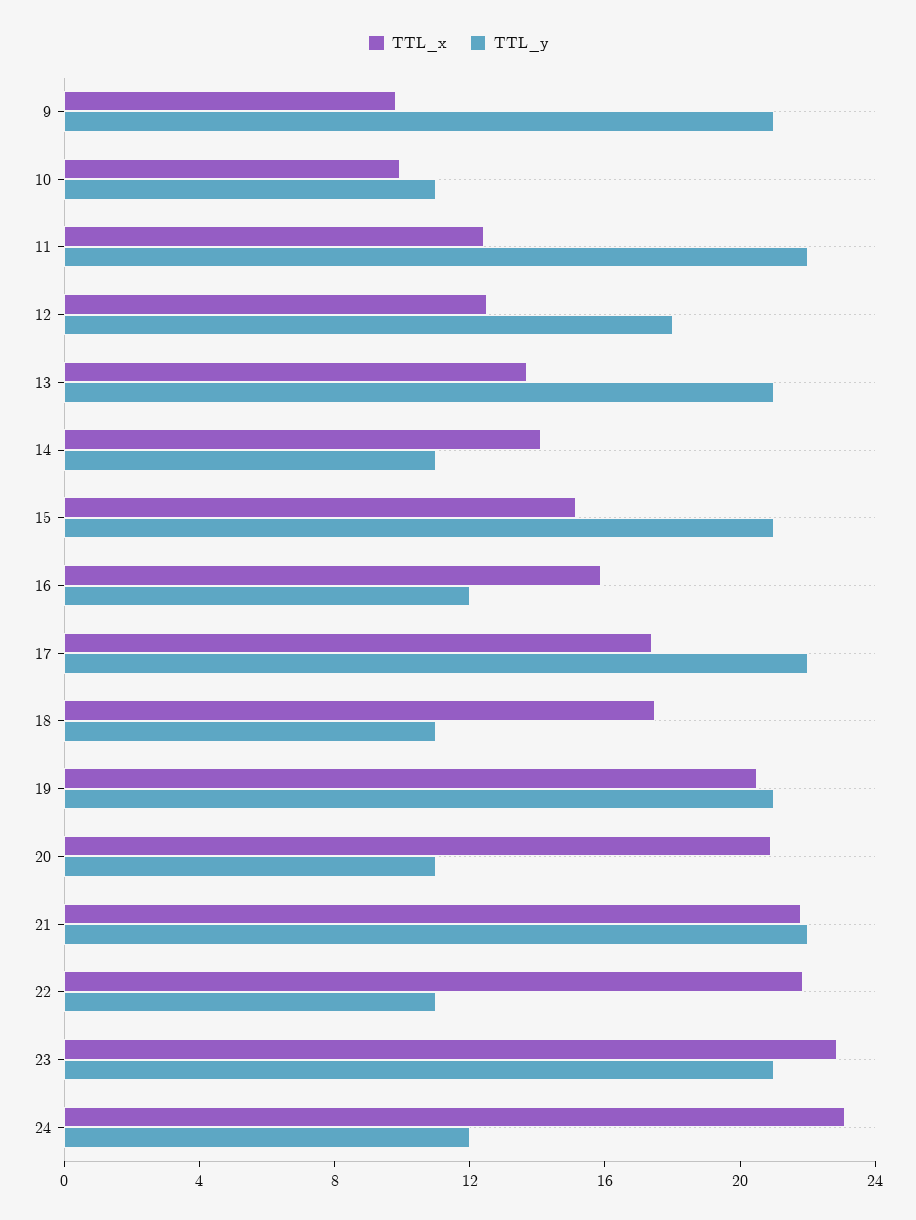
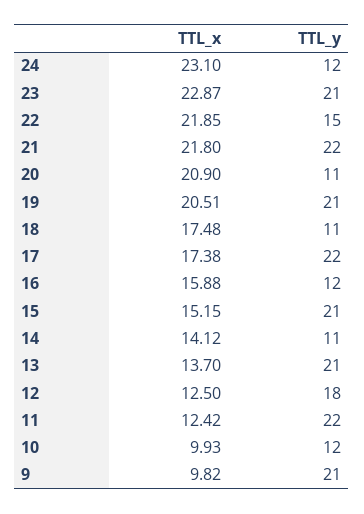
  {
    "TTL_x": {
      "9": 9.82,
      "10": 9.93,
      "11": 12.42,
      "12": 12.5,
      "13": 13.7,
      "14": 14.12,
      "15": 15.15,
      "16": 15.88,
      "17": 17.38,
      "18": 17.48,
      "19": 20.51,
      "20": 20.9,
      "21": 21.8,
      "22": 21.85,
      "23": 22.87,
      "24": 23.1
    },
    "TTL_y": {
      "9": 21,
-     "10": 11,
+     "10": 12,
      "11": 22,
      "12": 18,
      "13": 21,
      "14": 11,
      "15": 21,
      "16": 12,
      "17": 22,
      "18": 11,
      "19": 21,
      "20": 11,
      "21": 22,
-     "22": 11,
+     "22": 15,
      "23": 21,
      "24": 12
    }
  }

